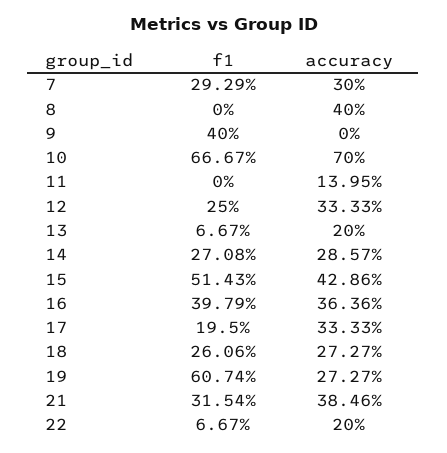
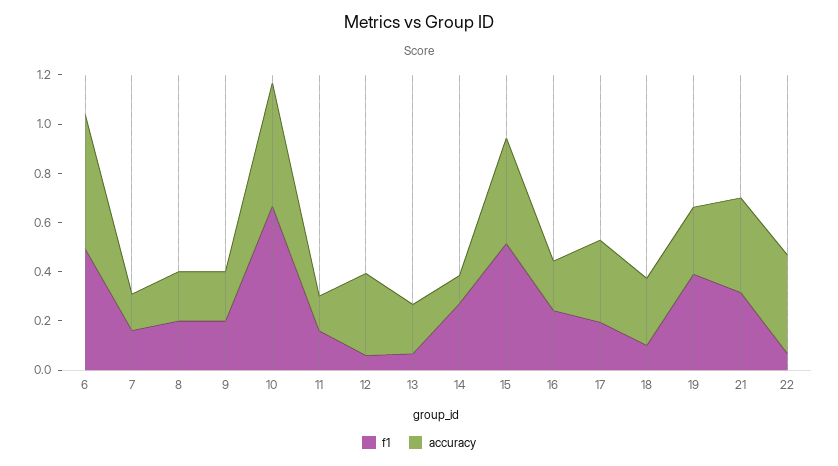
  {
    "f1": {
-     "7": 0.2929,
+     "7": 0.15,
-     "8": 0,
+     "8": 0.2,
-     "9": 0.4,
+     "9": 0.2,
      "10": 0.6667,
-     "11": 0,
+     "11": 0.15,
-     "12": 0.25,
+     "12": 0.05,
      "13": 0.0667,
      "14": 0.2708,
      "15": 0.5143,
-     "16": 0.3979,
+     "16": 0.25,
      "17": 0.195,
-     "18": 0.2606,
+     "18": 0.1,
-     "19": 0.6074,
+     "19": 0.4,
      "21": 0.3154,
-     "22": 0.0667
+     "22": 0.0667,
+     "6": 0.5
    },
    "accuracy": {
-     "7": 0.3,
+     "7": 0.15,
-     "8": 0.4,
+     "8": 0.2,
-     "9": 0,
+     "9": 0.2,
-     "10": 0.7,
+     "10": 0.5,
      "11": 0.1395,
      "12": 0.3333,
      "13": 0.2,
-     "14": 0.2857,
+     "14": 0.1,
      "15": 0.4286,
-     "16": 0.3636,
+     "16": 0.2,
      "17": 0.3333,
      "18": 0.2727,
      "19": 0.2727,
      "21": 0.3846,
-     "22": 0.2
+     "22": 0.4,
+     "6": 0.55
    }
  }

